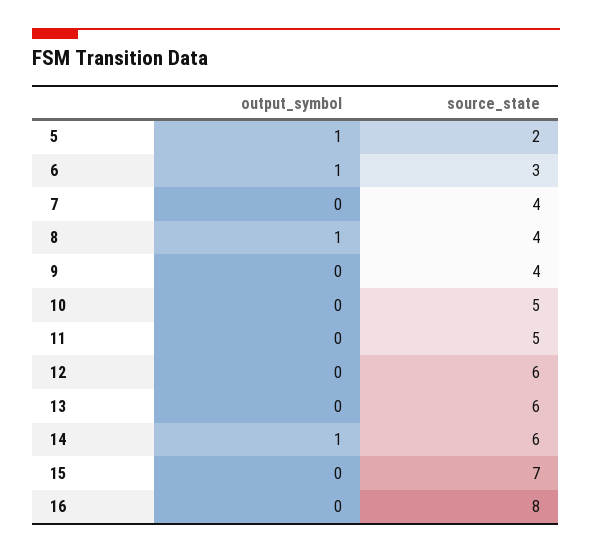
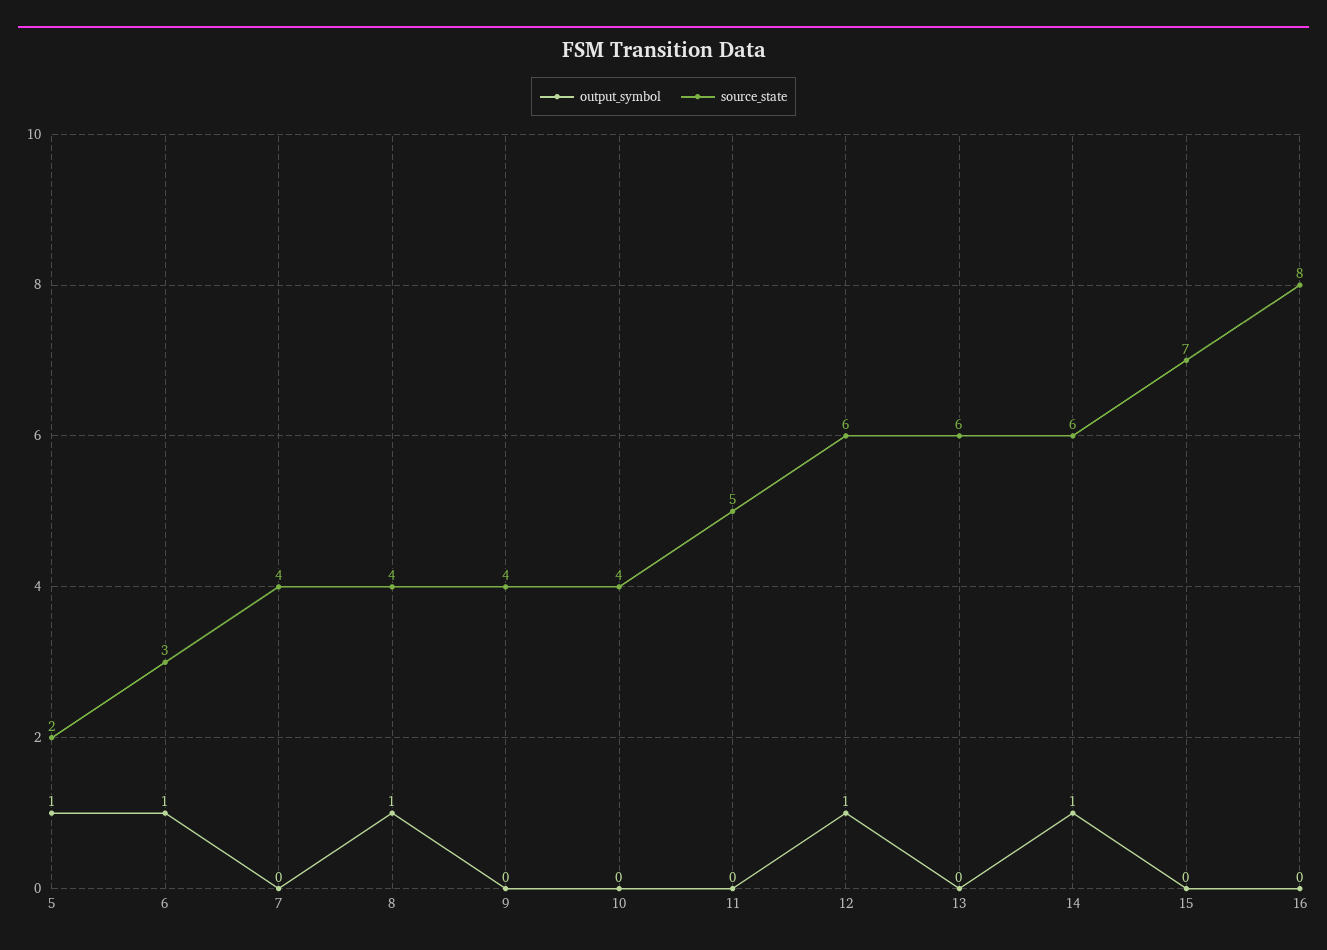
  {
    "output_symbol": {
      "5": 1,
      "6": 1,
      "7": 0,
      "8": 1,
      "9": 0,
      "10": 0,
      "11": 0,
-     "12": 0,
+     "12": 1,
      "13": 0,
      "14": 1,
      "15": 0,
      "16": 0
    },
    "source_state": {
      "5": 2,
      "6": 3,
      "7": 4,
      "8": 4,
      "9": 4,
-     "10": 5,
+     "10": 4,
      "11": 5,
      "12": 6,
      "13": 6,
      "14": 6,
      "15": 7,
      "16": 8
    }
  }

